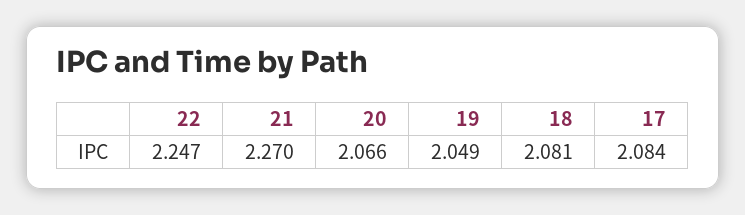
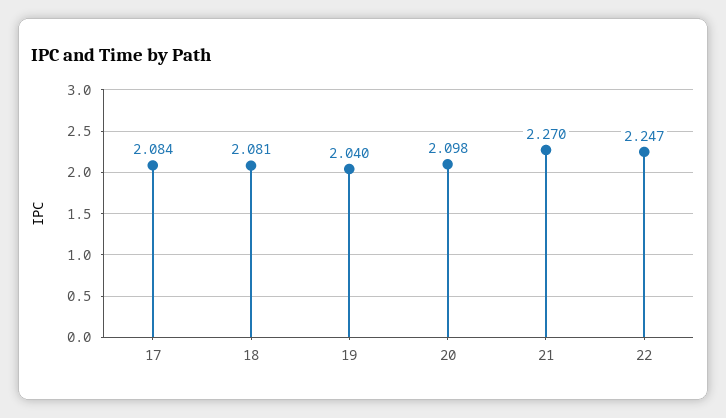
  {
    "22": 2.247,
    "21": 2.27,
-   "20": 2.066,
+   "20": 2.098,
-   "19": 2.049,
+   "19": 2.04,
    "18": 2.081,
    "17": 2.084
  }

